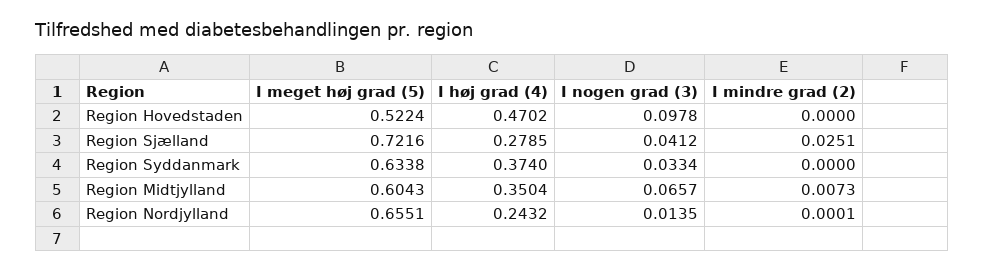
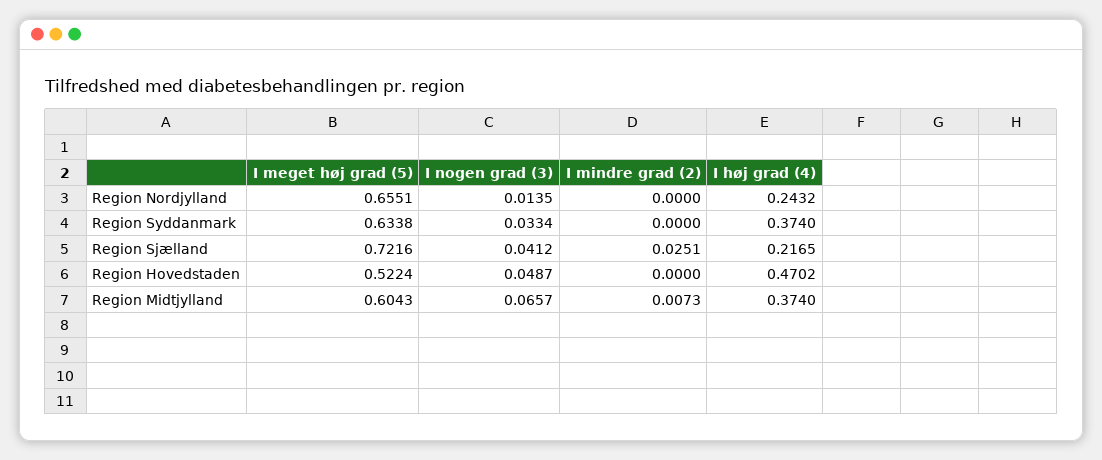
  {
    "I meget høj grad (5)": {
      "Region Hovedstaden": 0.5224,
      "Region Sjælland": 0.7216,
      "Region Syddanmark": 0.6338,
      "Region Midtjylland": 0.6043,
      "Region Nordjylland": 0.6551
    },
    "I høj grad (4)": {
      "Region Hovedstaden": 0.4702,
-     "Region Sjælland": 0.2785,
+     "Region Sjælland": 0.2165,
      "Region Syddanmark": 0.374,
-     "Region Midtjylland": 0.3504,
+     "Region Midtjylland": 0.374,
      "Region Nordjylland": 0.2432
    },
    "I nogen grad (3)": {
-     "Region Hovedstaden": 0.0978,
+     "Region Hovedstaden": 0.0487,
      "Region Sjælland": 0.0412,
      "Region Syddanmark": 0.0334,
      "Region Midtjylland": 0.0657,
      "Region Nordjylland": 0.0135
    },
    "I mindre grad (2)": {
      "Region Hovedstaden": 0,
      "Region Sjælland": 0.0251,
      "Region Syddanmark": 0,
      "Region Midtjylland": 0.0073,
-     "Region Nordjylland": 0.0001
+     "Region Nordjylland": 0
    }
  }

